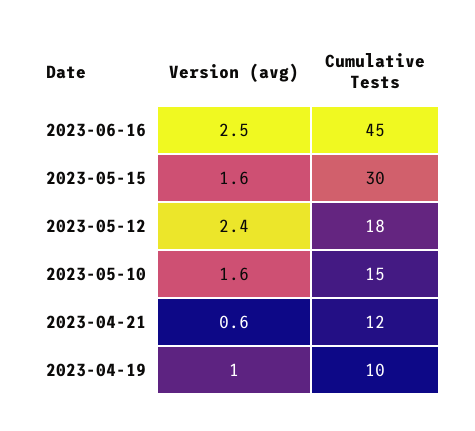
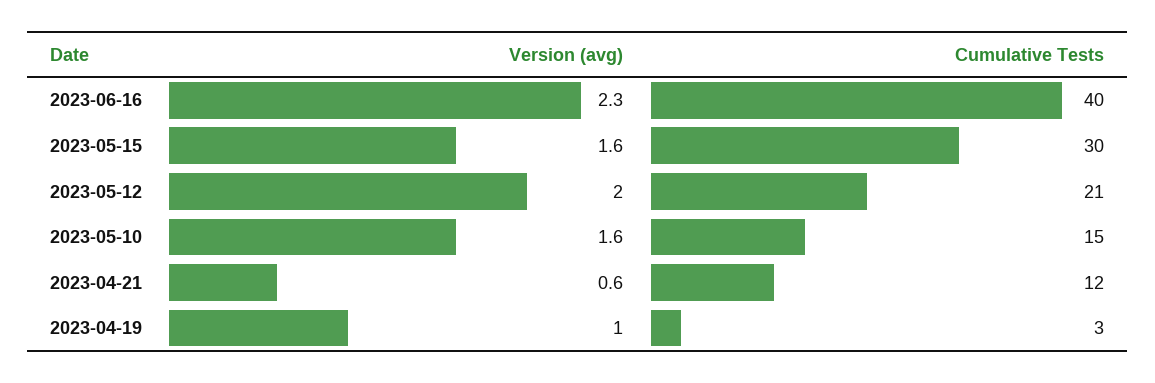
  {
    "Version (avg)": {
-     "2023-06-16": 2.5,
+     "2023-06-16": 2.3,
      "2023-05-15": 1.6,
-     "2023-05-12": 2.4,
+     "2023-05-12": 2,
      "2023-05-10": 1.6,
      "2023-04-21": 0.6,
      "2023-04-19": 1
    },
    "Cumulative Tests": {
-     "2023-06-16": 45,
+     "2023-06-16": 40,
      "2023-05-15": 30,
-     "2023-05-12": 18,
+     "2023-05-12": 21,
      "2023-05-10": 15,
      "2023-04-21": 12,
-     "2023-04-19": 10
+     "2023-04-19": 3
    }
  }

